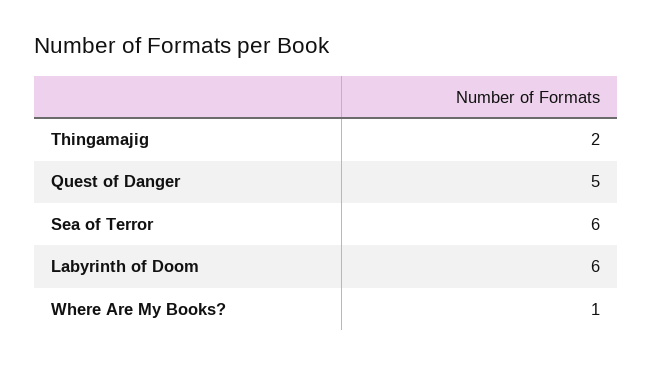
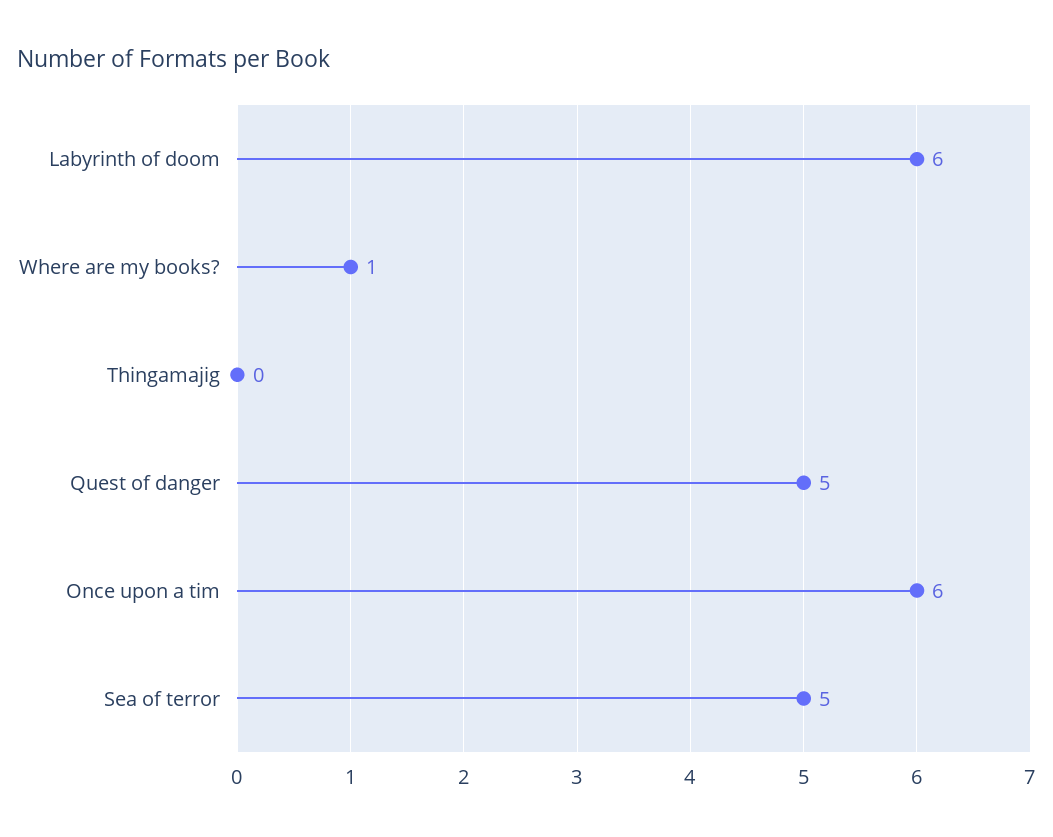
  {
-   "Thingamajig": 2,
+   "Thingamajig": 0,
    "Quest of Danger": 5,
-   "Sea of Terror": 6,
+   "Sea of Terror": 5,
    "Labyrinth of Doom": 6,
-   "Where Are My Books?": 1
+   "Where Are My Books?": 1,
+   "Once upon a tim": 6
  }

